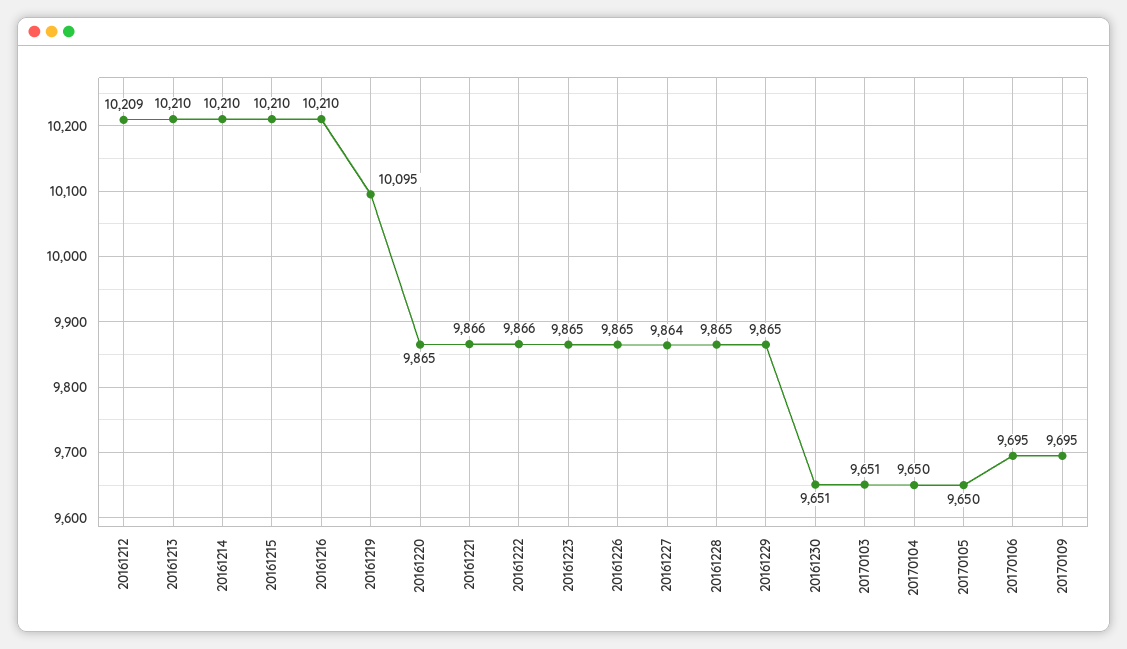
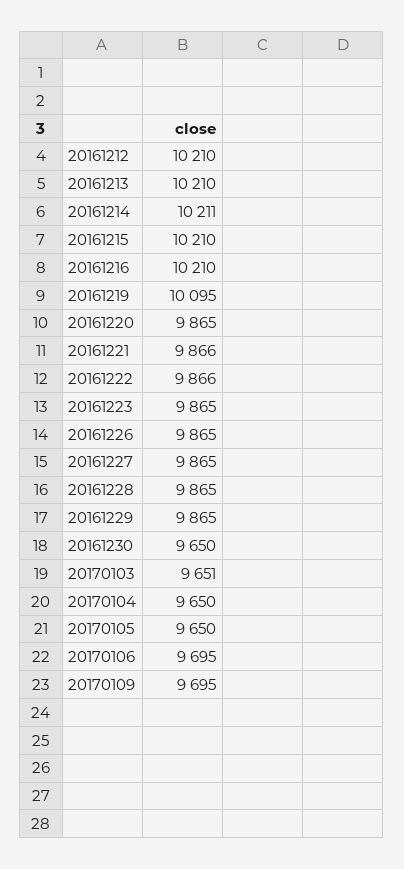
  {
-   "20161212": 10209,
+   "20161212": 10210,
    "20161213": 10210,
-   "20161214": 10210,
+   "20161214": 10211,
    "20161215": 10210,
    "20161216": 10210,
    "20161219": 10095,
    "20161220": 9865,
    "20161221": 9866,
    "20161222": 9866,
    "20161223": 9865,
    "20161226": 9865,
-   "20161227": 9864,
+   "20161227": 9865,
    "20161228": 9865,
    "20161229": 9865,
-   "20161230": 9651,
+   "20161230": 9650,
    "20170103": 9651,
    "20170104": 9650,
    "20170105": 9650,
    "20170106": 9695,
    "20170109": 9695
  }

